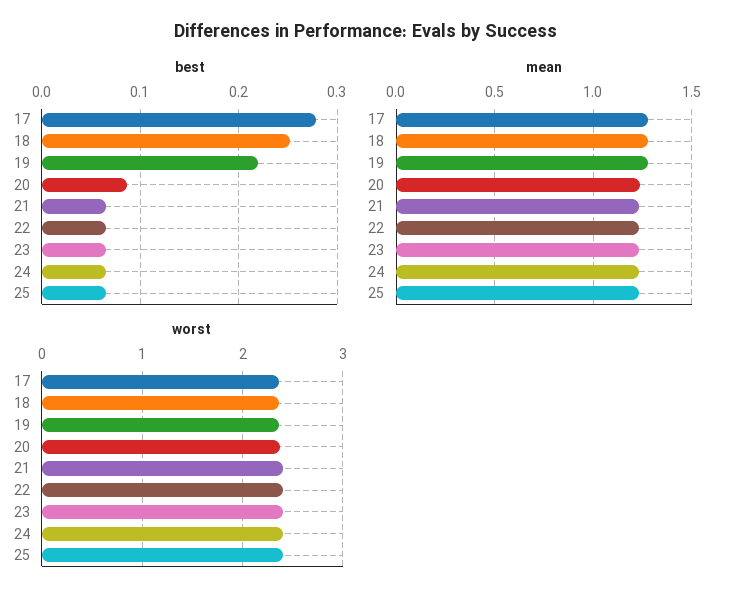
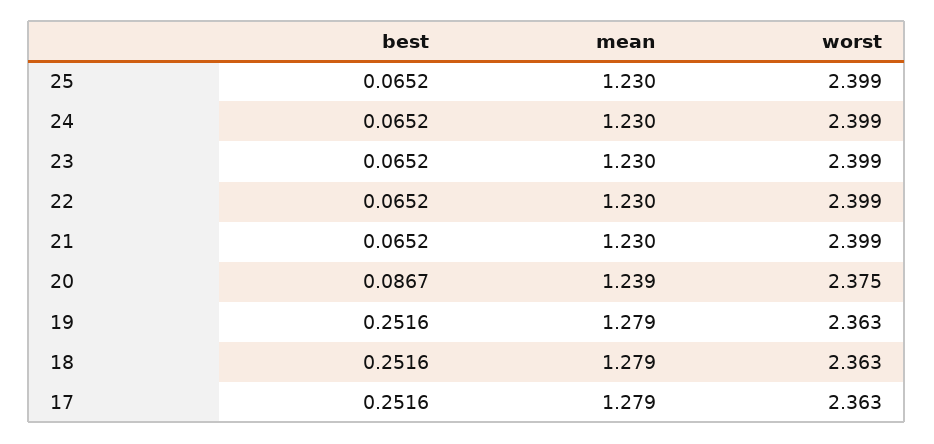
  {
    "best": {
-     "17": 0.28,
+     "17": 0.2516,
      "18": 0.2516,
-     "19": 0.22,
+     "19": 0.2516,
      "20": 0.0867,
      "21": 0.0652,
      "22": 0.0652,
      "23": 0.0652,
      "24": 0.0652,
      "25": 0.0652
    },
    "mean": {
      "17": 1.279,
      "18": 1.279,
      "19": 1.279,
      "20": 1.239,
      "21": 1.23,
      "22": 1.23,
      "23": 1.23,
      "24": 1.23,
      "25": 1.23
    },
    "worst": {
      "17": 2.363,
      "18": 2.363,
      "19": 2.363,
      "20": 2.375,
      "21": 2.399,
      "22": 2.399,
      "23": 2.399,
      "24": 2.399,
      "25": 2.399
    }
  }

